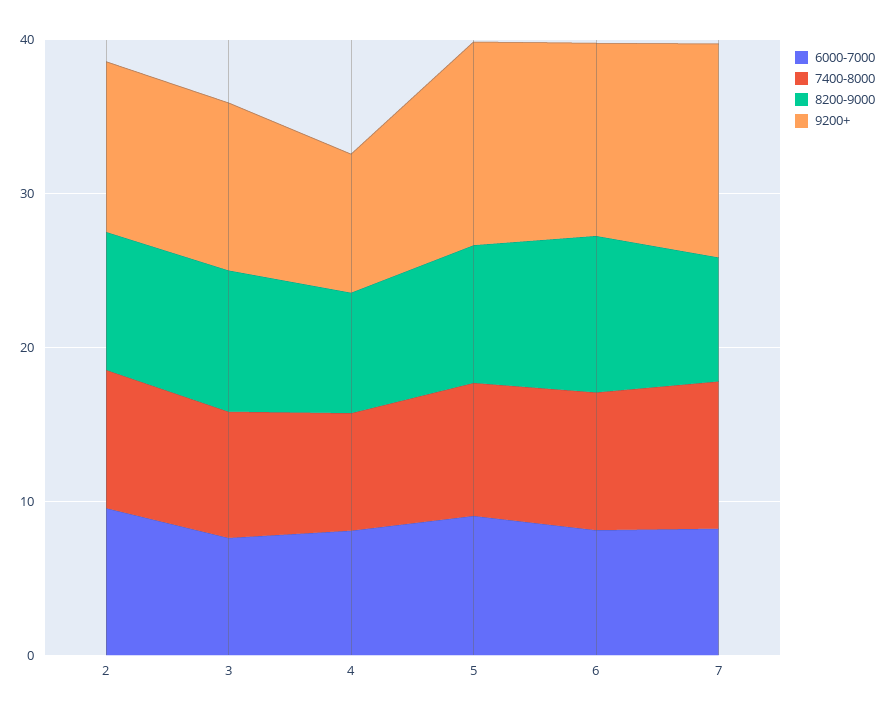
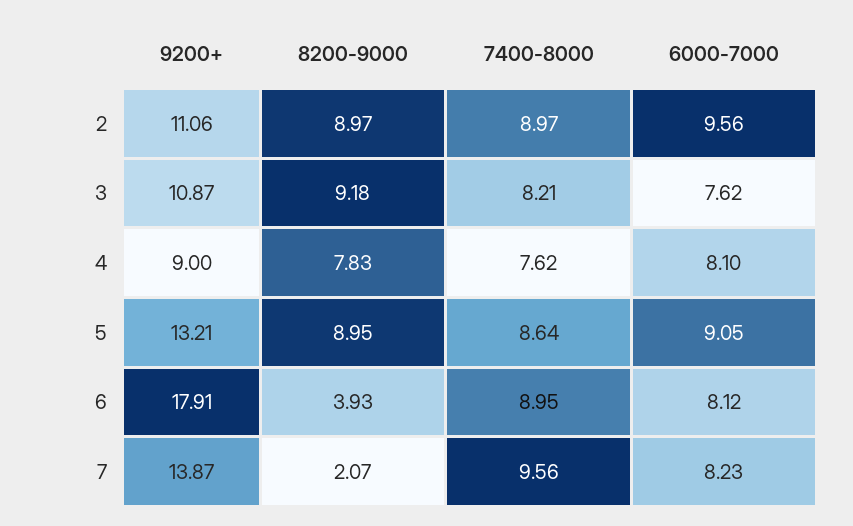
  {
    "6000-7000": {
      "2": 9.56,
      "3": 7.62,
      "4": 8.1,
      "5": 9.05,
      "6": 8.12,
      "7": 8.23
    },
    "7400-8000": {
      "2": 8.97,
      "3": 8.21,
      "4": 7.62,
      "5": 8.64,
      "6": 8.95,
      "7": 9.56
    },
    "8200-9000": {
      "2": 8.97,
      "3": 9.18,
      "4": 7.83,
      "5": 8.95,
-     "6": 10,
+     "6": 3.93,
-     "7": 8
+     "7": 2.07
    },
    "9200+": {
      "2": 11.06,
      "3": 10.87,
      "4": 9,
      "5": 13.21,
-     "6": 12,
+     "6": 17.91,
      "7": 13.87
    }
  }

